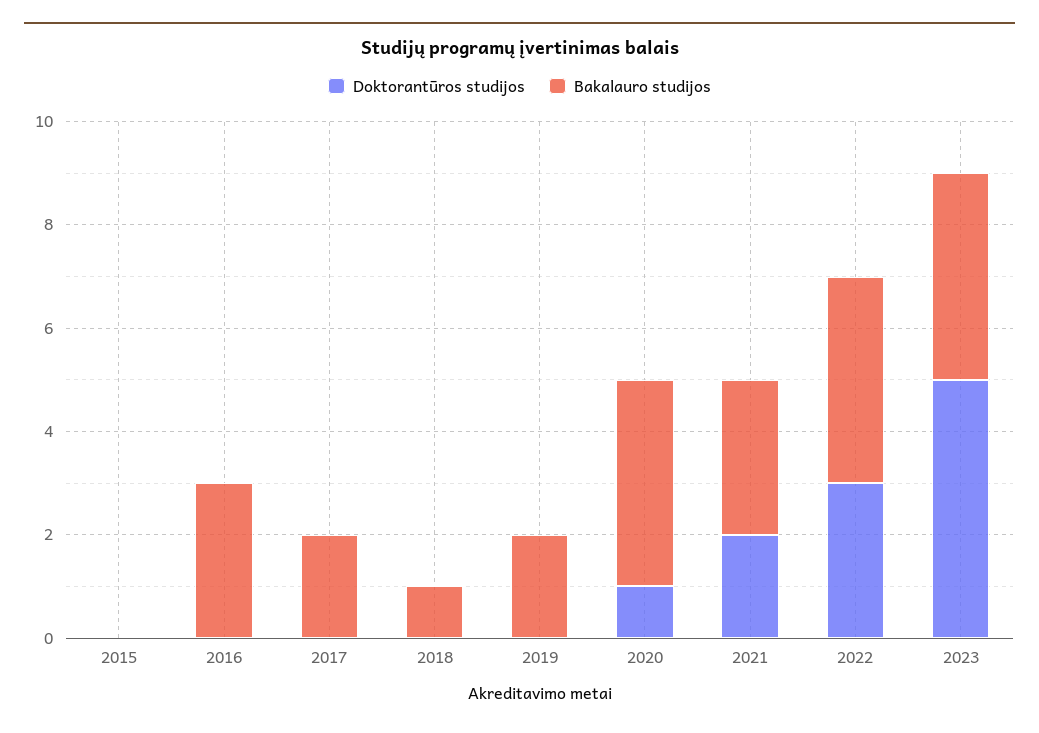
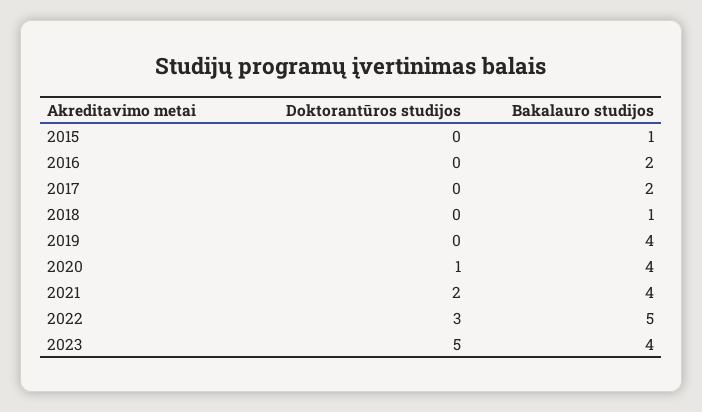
  {
    "Doktorantūros studijos": {
      "2015": 0,
      "2016": 0,
      "2017": 0,
      "2018": 0,
      "2019": 0,
      "2020": 1,
      "2021": 2,
      "2022": 3,
      "2023": 5
    },
    "Bakalauro studijos": {
-     "2015": 0,
+     "2015": 1,
-     "2016": 3,
+     "2016": 2,
      "2017": 2,
      "2018": 1,
-     "2019": 2,
+     "2019": 4,
      "2020": 4,
-     "2021": 3,
+     "2021": 4,
-     "2022": 4,
+     "2022": 5,
      "2023": 4
    }
  }

